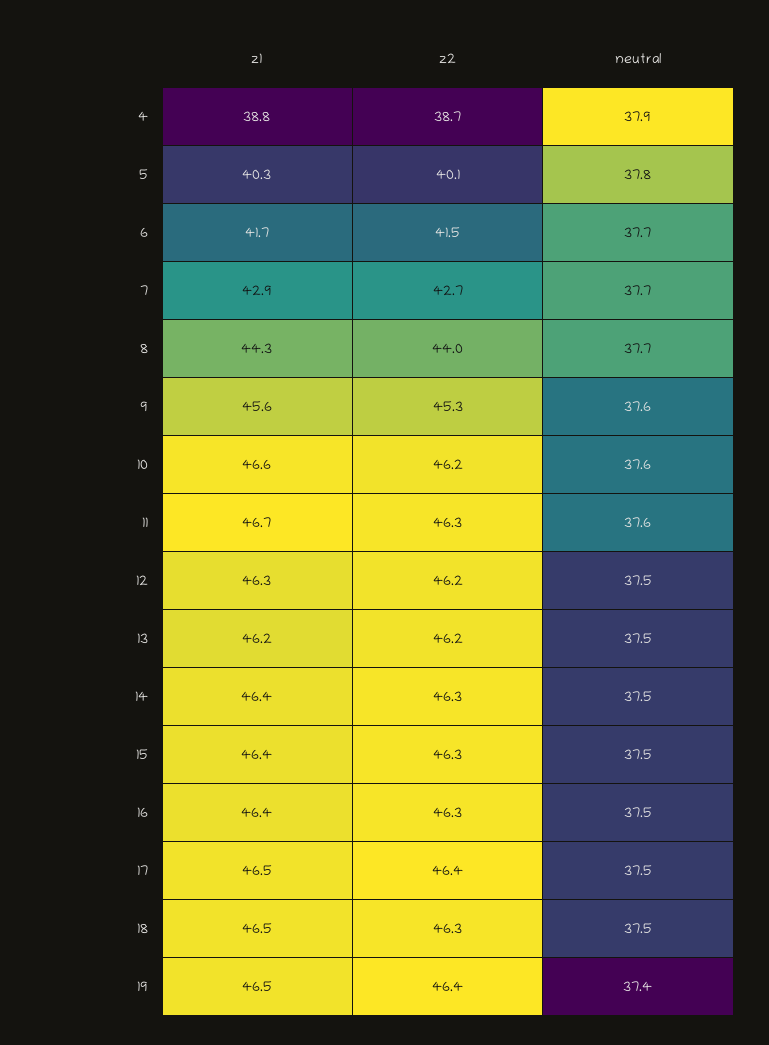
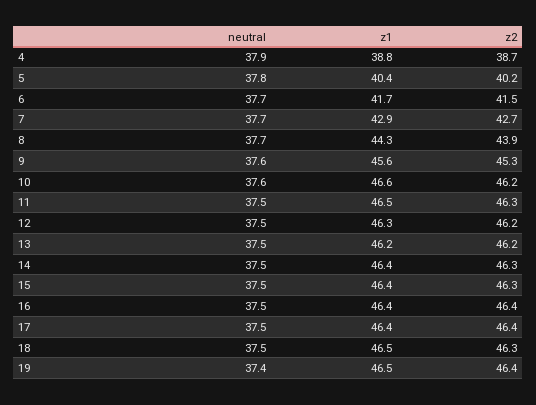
  {
    "z1": {
      "4": 38.8,
-     "5": 40.3,
+     "5": 40.4,
      "6": 41.7,
      "7": 42.9,
      "8": 44.3,
      "9": 45.6,
      "10": 46.6,
-     "11": 46.7,
+     "11": 46.5,
      "12": 46.3,
      "13": 46.2,
      "14": 46.4,
      "15": 46.4,
      "16": 46.4,
-     "17": 46.5,
+     "17": 46.4,
      "18": 46.5,
      "19": 46.5
    },
    "z2": {
      "4": 38.7,
-     "5": 40.1,
+     "5": 40.2,
      "6": 41.5,
      "7": 42.7,
-     "8": 44,
+     "8": 43.9,
      "9": 45.3,
      "10": 46.2,
      "11": 46.3,
      "12": 46.2,
      "13": 46.2,
      "14": 46.3,
      "15": 46.3,
-     "16": 46.3,
+     "16": 46.4,
      "17": 46.4,
      "18": 46.3,
      "19": 46.4
    },
    "neutral": {
      "4": 37.9,
      "5": 37.8,
      "6": 37.7,
      "7": 37.7,
      "8": 37.7,
      "9": 37.6,
      "10": 37.6,
-     "11": 37.6,
+     "11": 37.5,
      "12": 37.5,
      "13": 37.5,
      "14": 37.5,
      "15": 37.5,
      "16": 37.5,
      "17": 37.5,
      "18": 37.5,
      "19": 37.4
    }
  }

